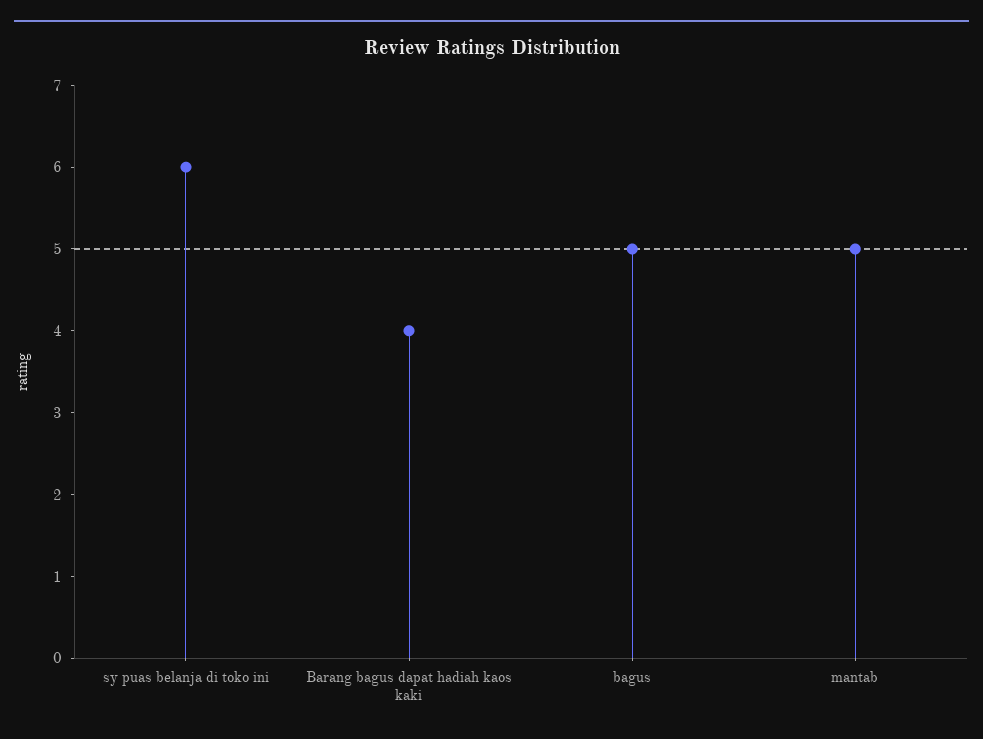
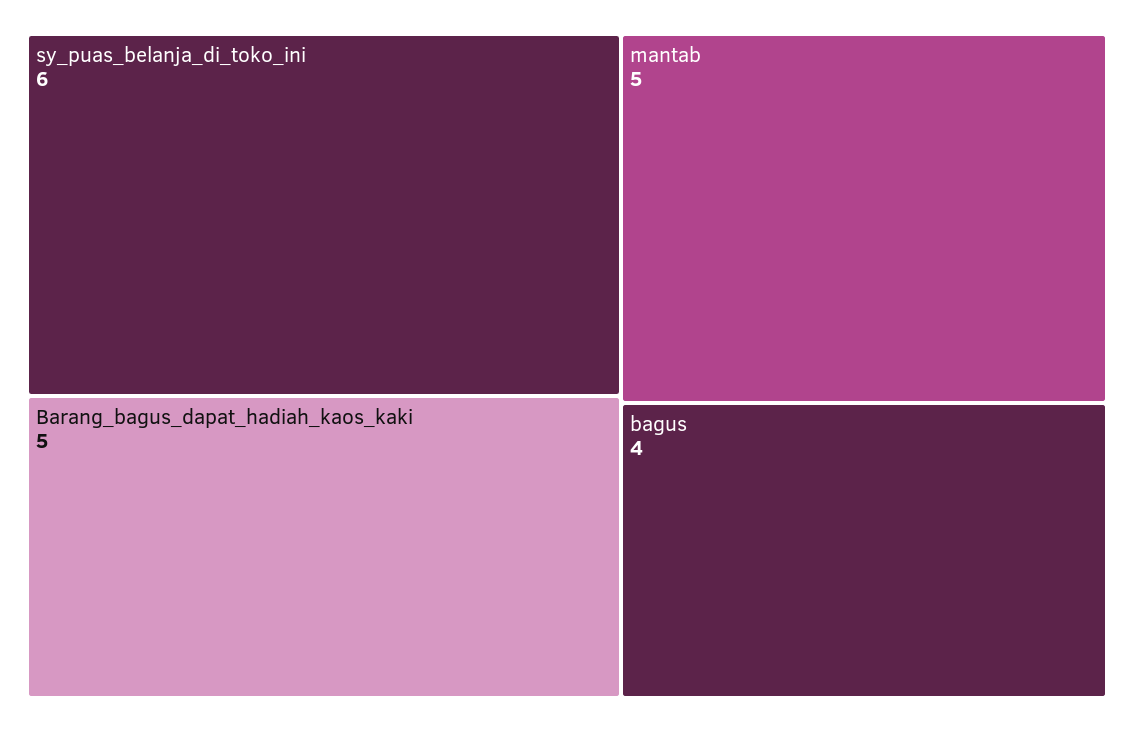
  {
    "sy puas belanja di toko ini": 6,
-   "Barang bagus dapat hadiah kaos kaki": 4,
+   "Barang bagus dapat hadiah kaos kaki": 5,
-   "bagus": 5,
+   "bagus": 4,
    "mantab": 5
  }

